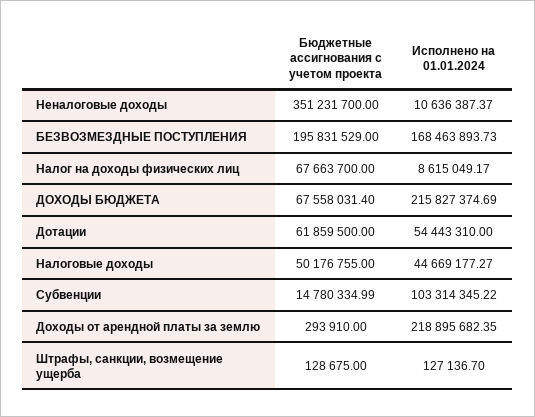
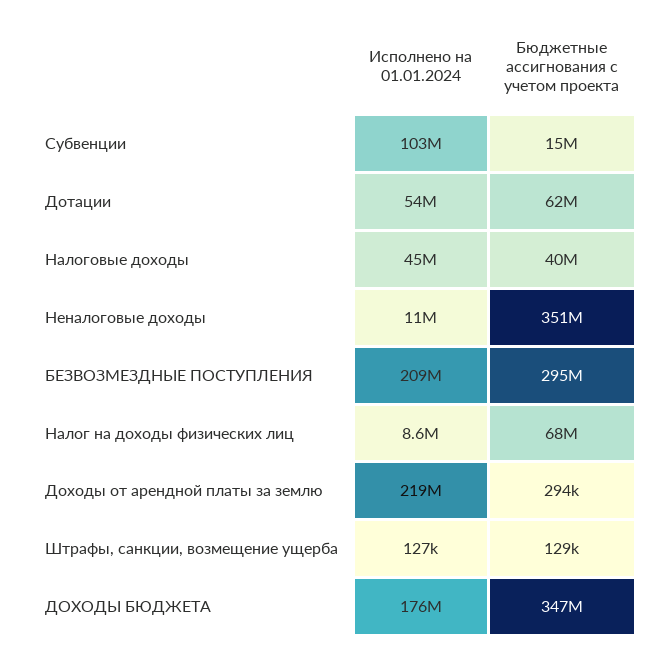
  {
    "Бюджетные ассигнования с учетом проекта": {
      "Неналоговые доходы": 351231700,
-     "БЕЗВОЗМЕЗДНЫЕ ПОСТУПЛЕНИЯ": 195831529,
+     "БЕЗВОЗМЕЗДНЫЕ ПОСТУПЛЕНИЯ": 295000000,
      "Налог на доходы физических лиц": 67663700,
-     "ДОХОДЫ БЮДЖЕТА": 67558031.4,
+     "ДОХОДЫ БЮДЖЕТА": 347000000,
      "Дотации": 61859500,
-     "Налоговые доходы": 50176755,
+     "Налоговые доходы": 40000000,
      "Субвенции": 14780334.99,
      "Доходы от арендной платы за землю": 293910,
      "Штрафы, санкции, возмещение ущерба": 128675
    },
    "Исполнено на 01.01.2024": {
      "Неналоговые доходы": 10636387.37,
-     "БЕЗВОЗМЕЗДНЫЕ ПОСТУПЛЕНИЯ": 168463893.73,
+     "БЕЗВОЗМЕЗДНЫЕ ПОСТУПЛЕНИЯ": 209000000,
      "Налог на доходы физических лиц": 8615049.17,
-     "ДОХОДЫ БЮДЖЕТА": 215827374.69,
+     "ДОХОДЫ БЮДЖЕТА": 176000000,
      "Дотации": 54443310,
      "Налоговые доходы": 44669177.27,
      "Субвенции": 103314345.22,
      "Доходы от арендной платы за землю": 218895682.35,
      "Штрафы, санкции, возмещение ущерба": 127136.7
    }
  }

